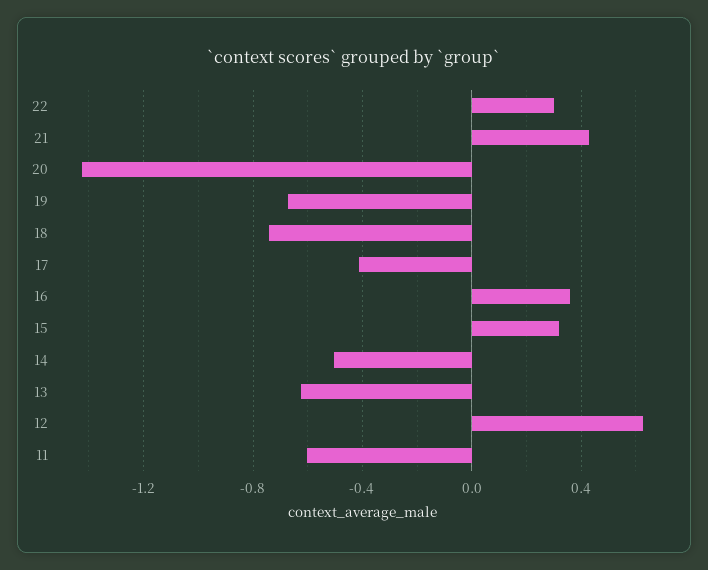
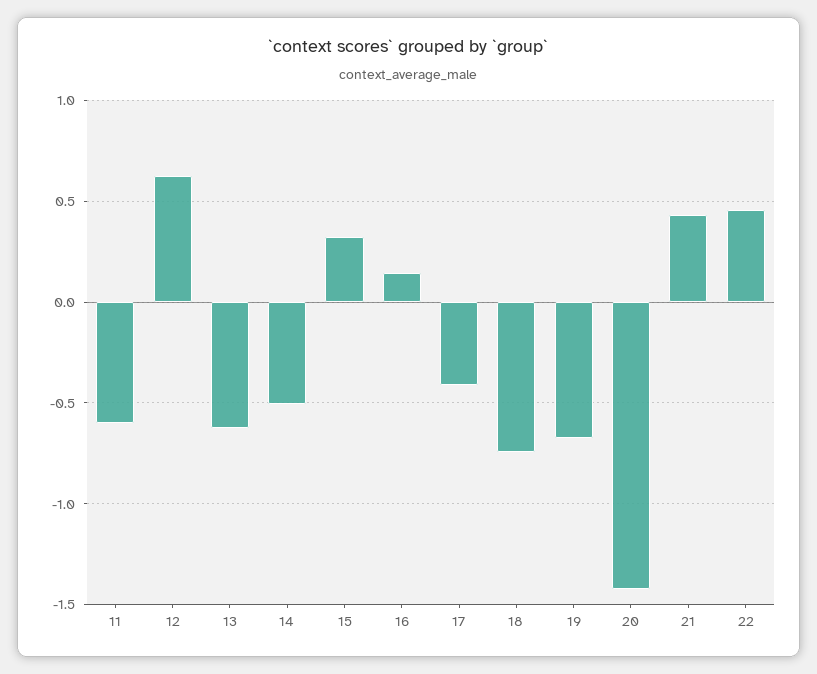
  {
-   "22": 0.3,
+   "22": 0.45,
    "21": 0.45,
    "20": -1.4,
    "19": -0.65,
    "18": -0.75,
    "17": -0.4,
-   "16": 0.35,
+   "16": 0.15,
    "15": 0.3,
    "14": -0.5,
    "13": -0.65,
    "12": 0.65,
    "11": -0.6
  }

